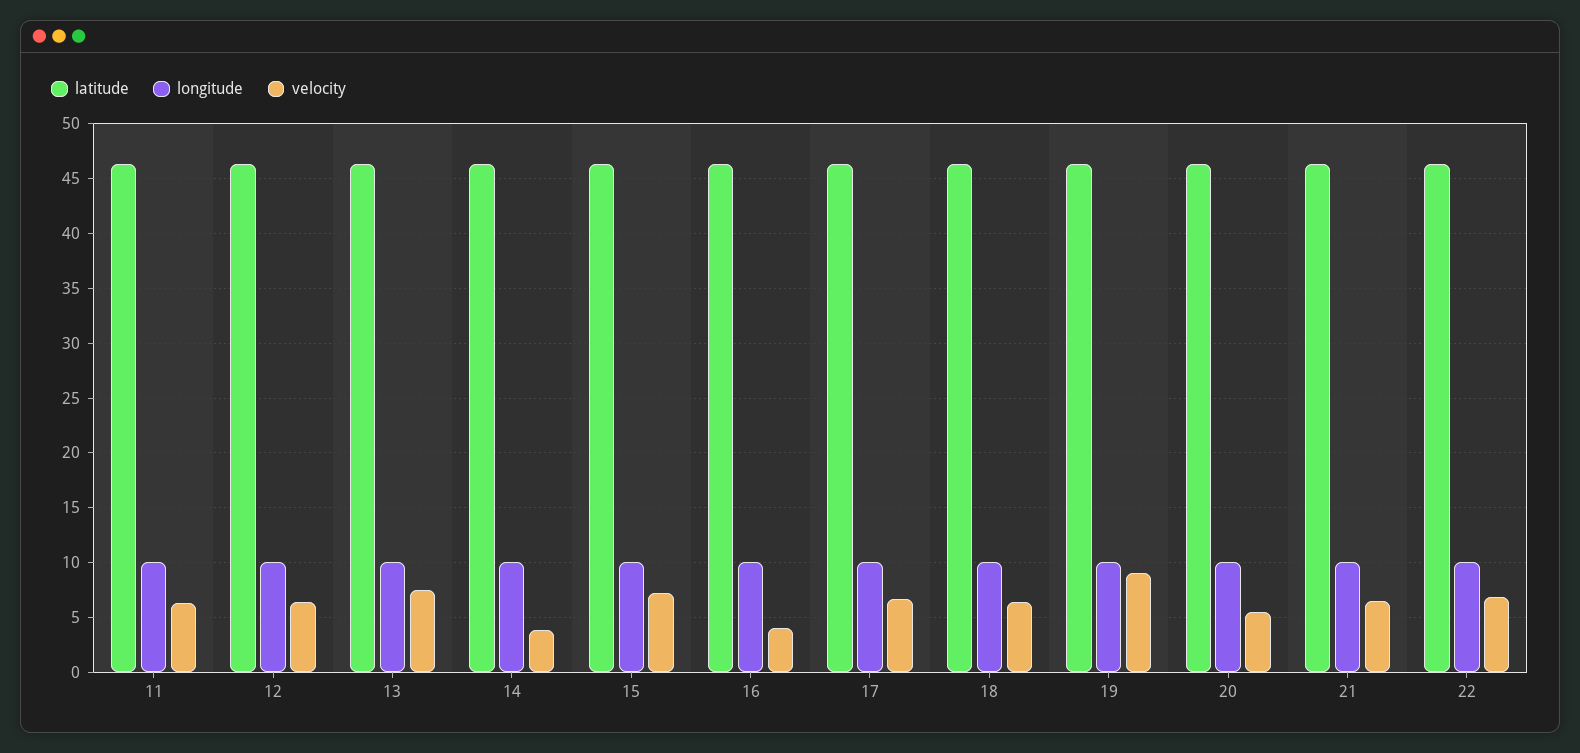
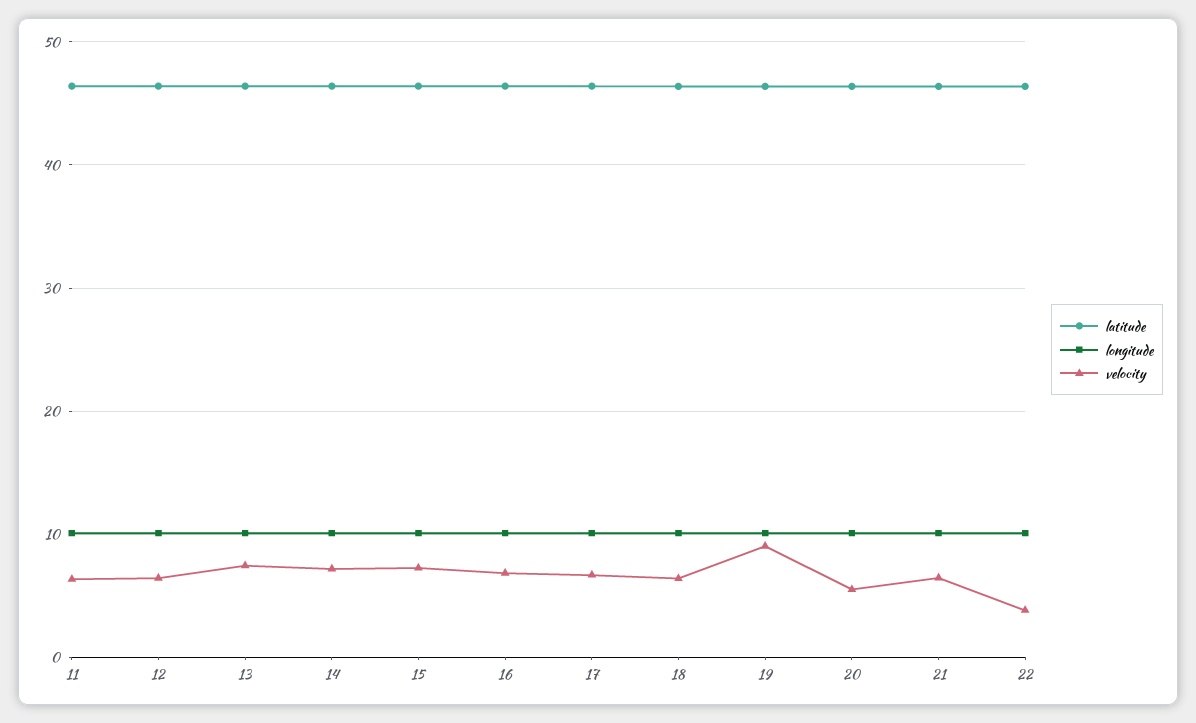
  {
    "latitude": {
      "11": 46,
      "12": 46,
      "13": 46,
      "14": 46,
      "15": 46,
      "16": 46,
      "17": 46,
      "18": 46,
      "19": 46,
      "20": 46,
      "21": 46,
      "22": 46
    },
    "longitude": {
      "11": 10,
      "12": 10,
      "13": 10,
      "14": 10,
      "15": 10,
      "16": 10,
      "17": 10,
      "18": 10,
      "19": 10,
      "20": 10,
      "21": 10,
      "22": 10
    },
    "velocity": {
      "11": 6,
      "12": 6,
      "13": 7,
-     "14": 4,
+     "14": 7,
      "15": 7,
-     "16": 4,
+     "16": 7,
      "17": 7,
      "18": 6,
      "19": 9,
      "20": 6,
      "21": 6,
-     "22": 7
+     "22": 4
    }
  }

